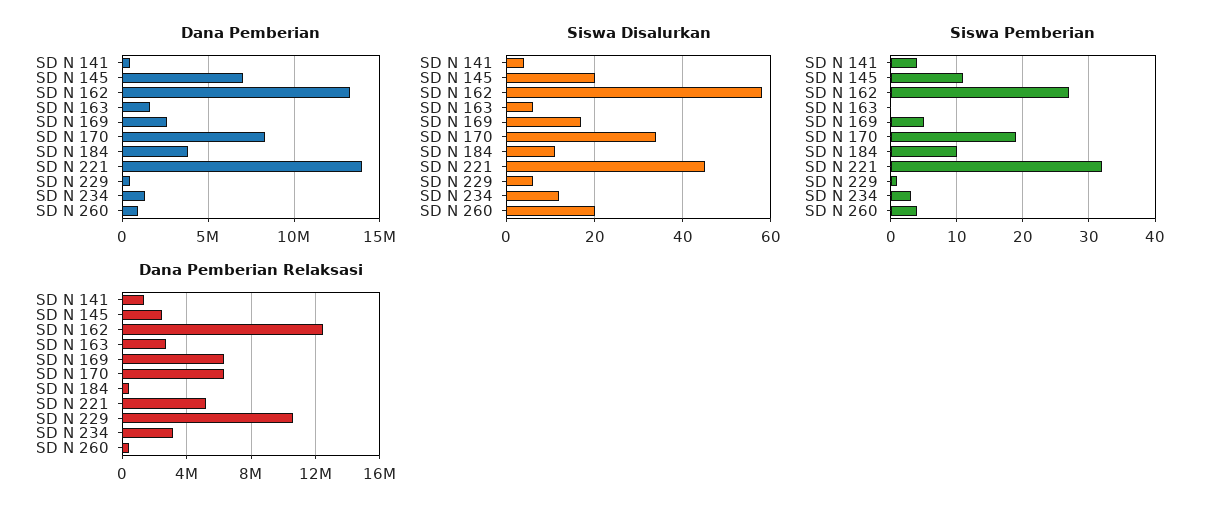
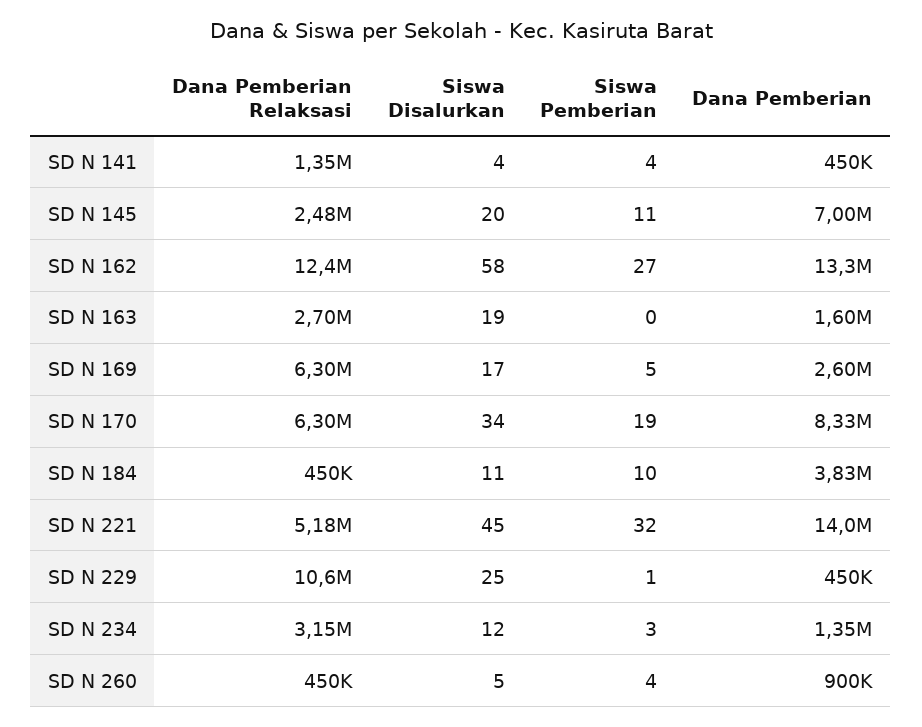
  {
    "Dana Pemberian": {
      "SD N 141": 450000,
      "SD N 145": 7000000,
      "SD N 162": 13300000,
      "SD N 163": 1600000,
      "SD N 169": 2600000,
      "SD N 170": 8330000,
      "SD N 184": 3830000,
      "SD N 221": 14000000,
      "SD N 229": 450000,
      "SD N 234": 1350000,
      "SD N 260": 900000
    },
    "Siswa Disalurkan": {
      "SD N 141": 4,
      "SD N 145": 20,
      "SD N 162": 58,
-     "SD N 163": 5,
+     "SD N 163": 19,
      "SD N 169": 17,
      "SD N 170": 34,
      "SD N 184": 11,
      "SD N 221": 45,
-     "SD N 229": 5,
+     "SD N 229": 25,
      "SD N 234": 12,
-     "SD N 260": 20
+     "SD N 260": 5
    },
    "Siswa Pemberian": {
      "SD N 141": 4,
      "SD N 145": 11,
      "SD N 162": 27,
      "SD N 163": 0,
      "SD N 169": 5,
      "SD N 170": 19,
      "SD N 184": 10,
      "SD N 221": 32,
      "SD N 229": 1,
      "SD N 234": 3,
      "SD N 260": 4
    },
    "Dana Pemberian Relaksasi": {
      "SD N 141": 1350000,
      "SD N 145": 2480000,
      "SD N 162": 12400000,
      "SD N 163": 2700000,
      "SD N 169": 6300000,
      "SD N 170": 6300000,
      "SD N 184": 450000,
      "SD N 221": 5180000,
      "SD N 229": 10600000,
      "SD N 234": 3150000,
      "SD N 260": 450000
    }
  }

